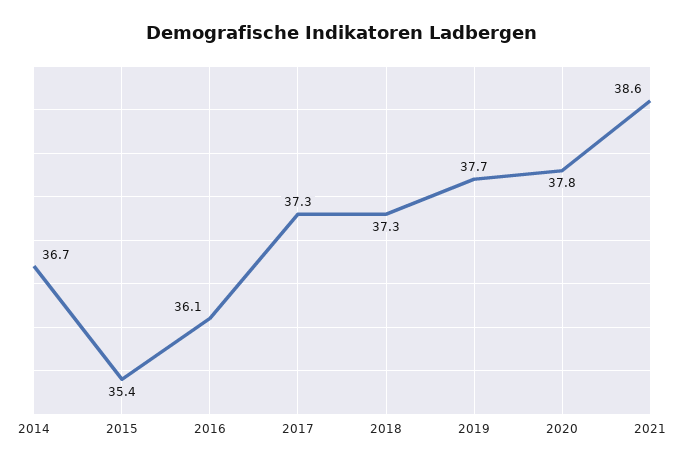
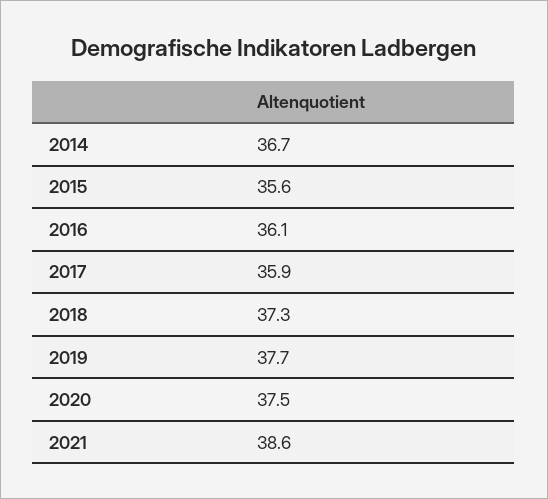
  {
    "2014": 36.7,
-   "2015": 35.4,
+   "2015": 35.6,
    "2016": 36.1,
-   "2017": 37.3,
+   "2017": 35.9,
    "2018": 37.3,
    "2019": 37.7,
-   "2020": 37.8,
+   "2020": 37.5,
    "2021": 38.6
  }

